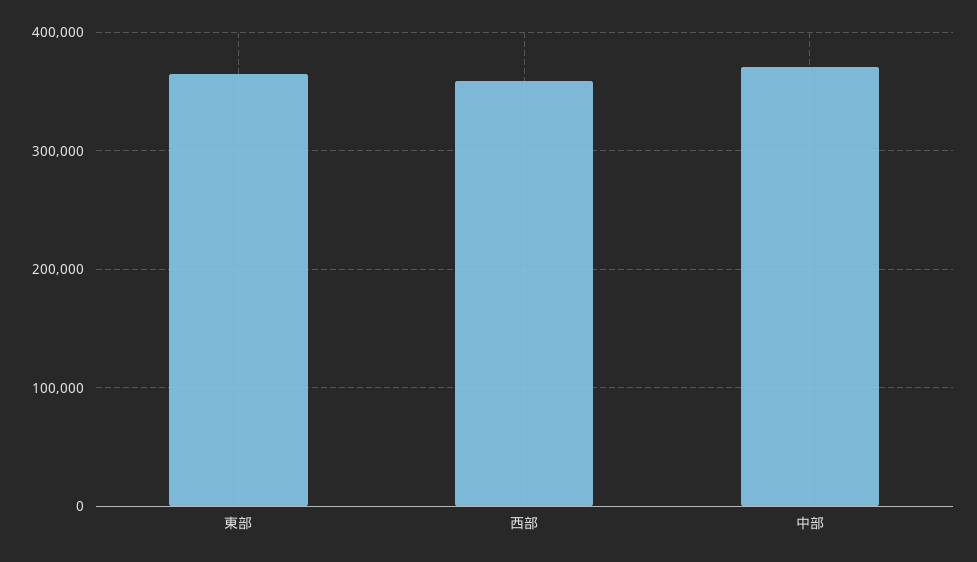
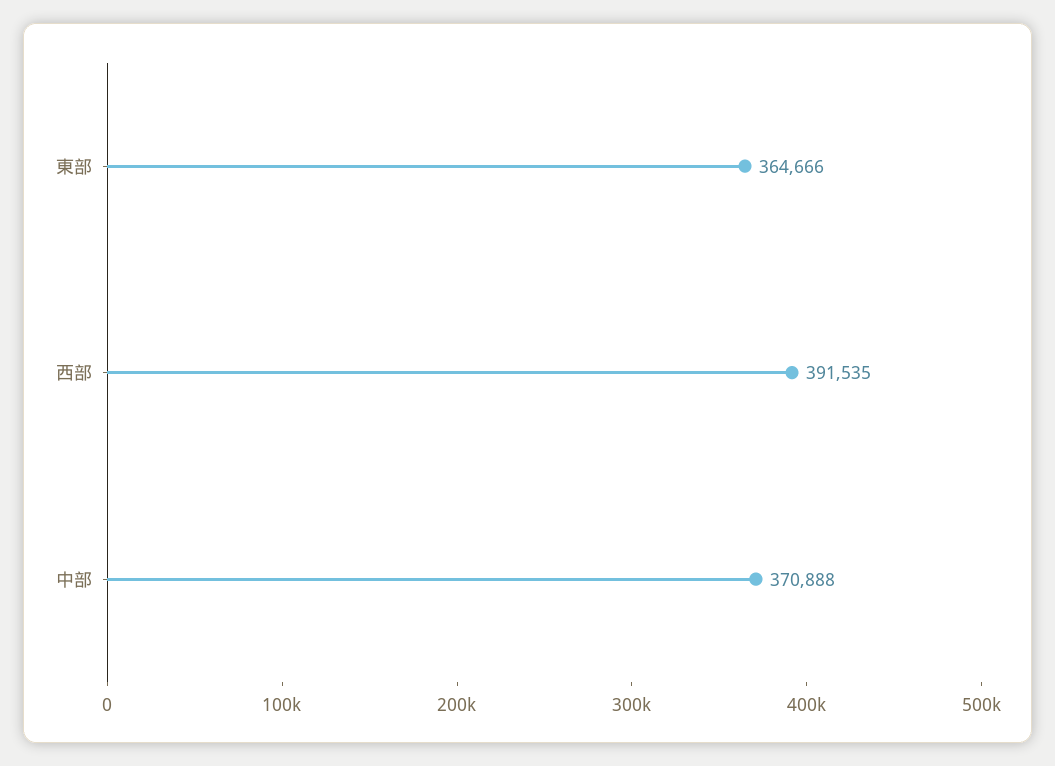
  {
    "東部": 364666,
-   "西部": 360000,
+   "西部": 391535,
    "中部": 370888
  }

